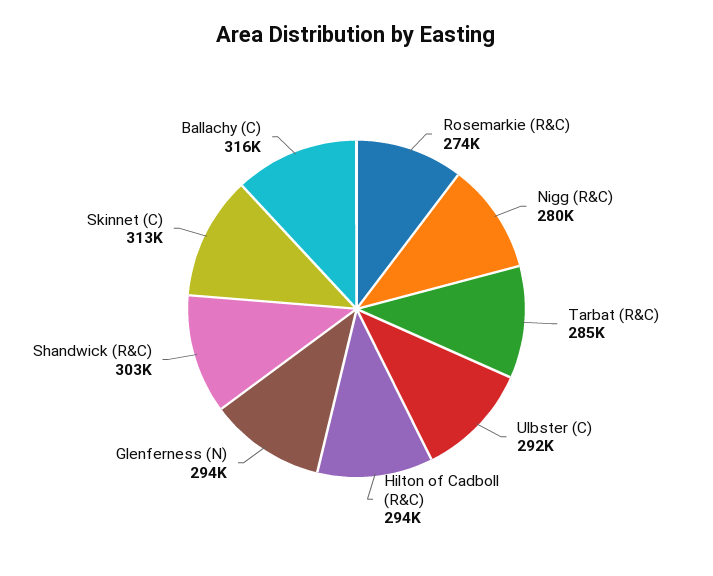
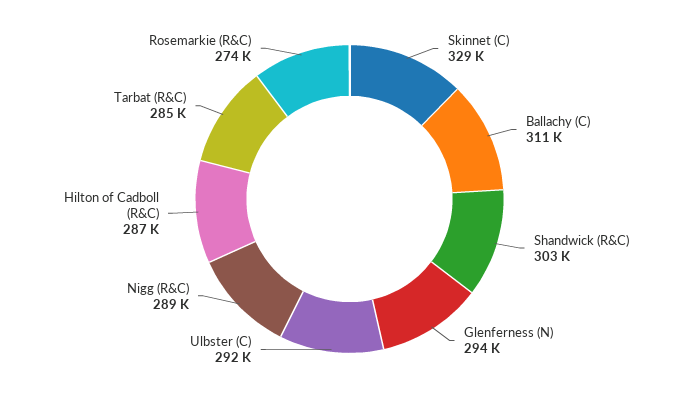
  {
    "Rosemarkie (R&C)": 274000,
-   "Nigg (R&C)": 280000,
+   "Nigg (R&C)": 289000,
    "Tarbat (R&C)": 285000,
    "Ulbster (C)": 292000,
-   "Hilton of Cadboll (R&C)": 294000,
+   "Hilton of Cadboll (R&C)": 287000,
    "Glenferness (N)": 294000,
    "Shandwick (R&C)": 303000,
-   "Skinnet (C)": 313000,
+   "Skinnet (C)": 329000,
-   "Ballachy (C)": 316000
+   "Ballachy (C)": 311000
  }

